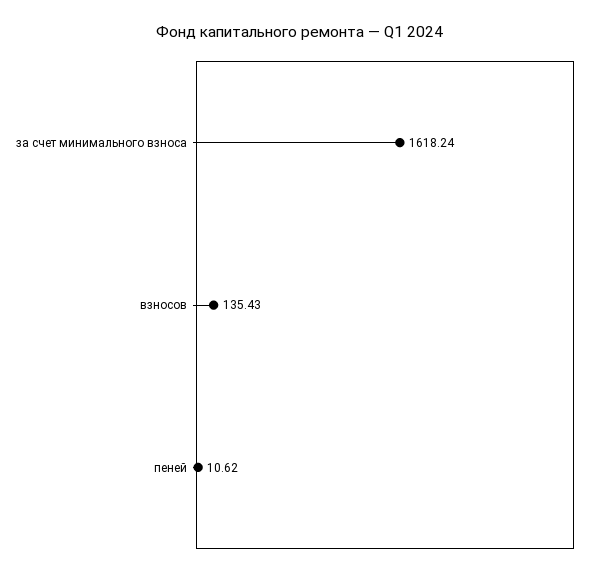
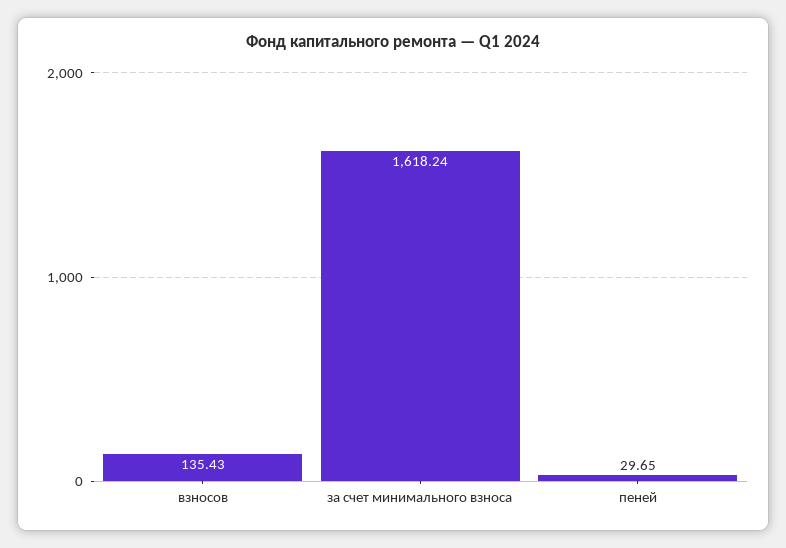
  {
    "за счет минимального взноса": 1618.24,
    "взносов": 135.43,
-   "пеней": 10.62
+   "пеней": 29.65
  }

